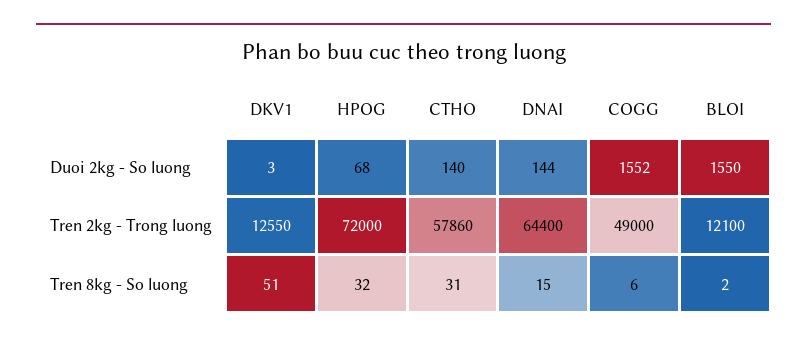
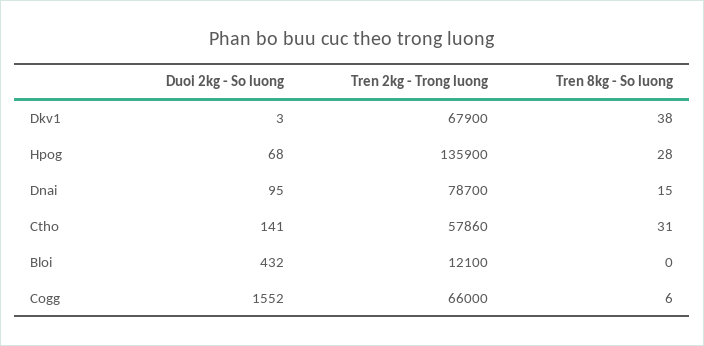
  {
    "DKV1": {
      "Duoi 2kg - So luong": 3,
-     "Tren 2kg - Trong luong": 12550,
+     "Tren 2kg - Trong luong": 67900,
-     "Tren 8kg - So luong": 51
+     "Tren 8kg - So luong": 38
    },
    "HPOG": {
      "Duoi 2kg - So luong": 68,
-     "Tren 2kg - Trong luong": 72000,
+     "Tren 2kg - Trong luong": 135900,
-     "Tren 8kg - So luong": 32
+     "Tren 8kg - So luong": 28
    },
    "CTHO": {
-     "Duoi 2kg - So luong": 140,
+     "Duoi 2kg - So luong": 141,
      "Tren 2kg - Trong luong": 57860,
      "Tren 8kg - So luong": 31
    },
    "DNAI": {
-     "Duoi 2kg - So luong": 144,
+     "Duoi 2kg - So luong": 95,
-     "Tren 2kg - Trong luong": 64400,
+     "Tren 2kg - Trong luong": 78700,
      "Tren 8kg - So luong": 15
    },
    "COGG": {
      "Duoi 2kg - So luong": 1552,
-     "Tren 2kg - Trong luong": 49000,
+     "Tren 2kg - Trong luong": 66000,
      "Tren 8kg - So luong": 6
    },
    "BLOI": {
-     "Duoi 2kg - So luong": 1550,
+     "Duoi 2kg - So luong": 432,
      "Tren 2kg - Trong luong": 12100,
-     "Tren 8kg - So luong": 2
+     "Tren 8kg - So luong": 0
    }
  }

